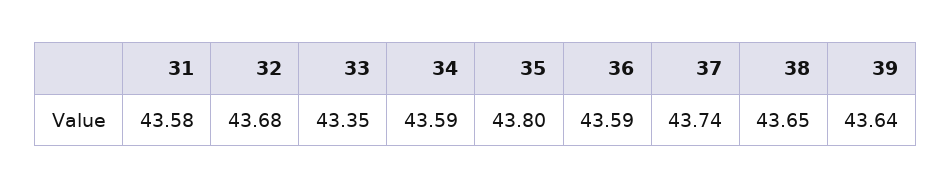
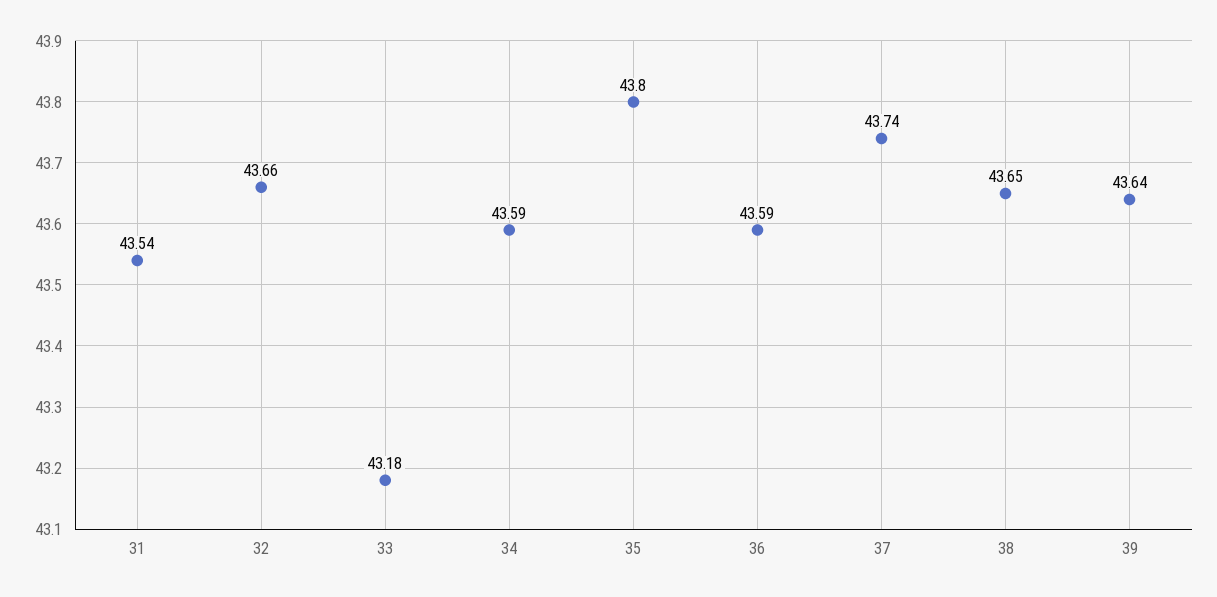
  {
-   "31": 43.58,
+   "31": 43.54,
-   "32": 43.68,
+   "32": 43.66,
-   "33": 43.35,
+   "33": 43.18,
    "34": 43.59,
    "35": 43.8,
    "36": 43.59,
    "37": 43.74,
    "38": 43.65,
    "39": 43.64
  }

